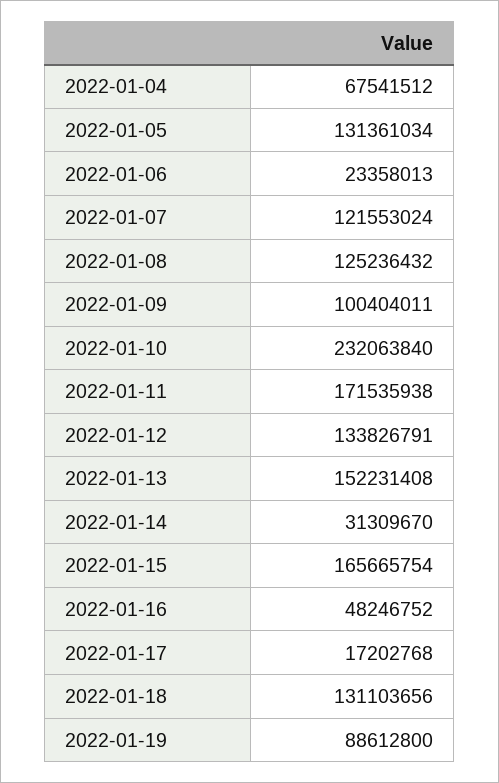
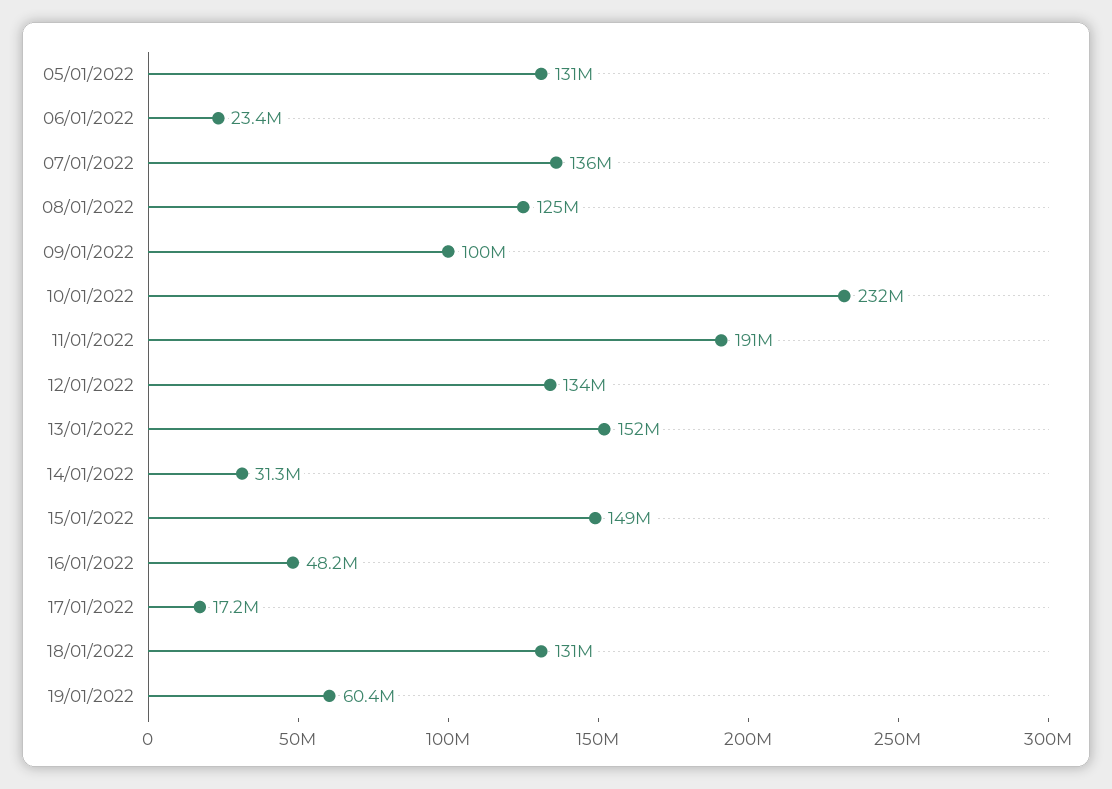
  {
-   "2022-01-04": 67541512,
    "2022-01-05": 131361034,
    "2022-01-06": 23358013,
-   "2022-01-07": 121553024,
+   "2022-01-07": 136000000,
    "2022-01-08": 125236432,
    "2022-01-09": 100404011,
    "2022-01-10": 232063840,
-   "2022-01-11": 171535938,
+   "2022-01-11": 191000000,
    "2022-01-12": 133826791,
    "2022-01-13": 152231408,
    "2022-01-14": 31309670,
-   "2022-01-15": 165665754,
+   "2022-01-15": 149000000,
    "2022-01-16": 48246752,
    "2022-01-17": 17202768,
    "2022-01-18": 131103656,
-   "2022-01-19": 88612800
+   "2022-01-19": 60400000
  }

